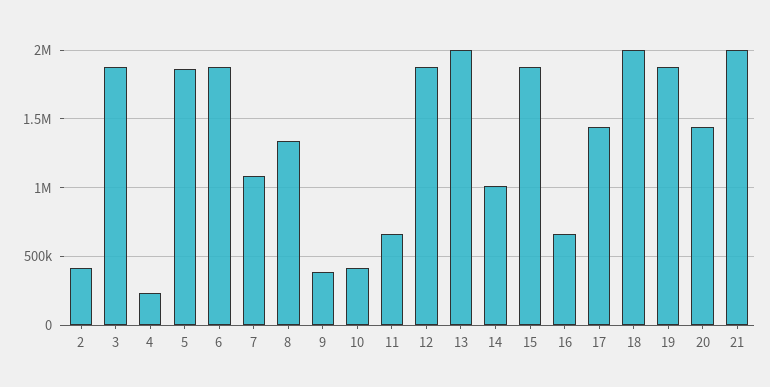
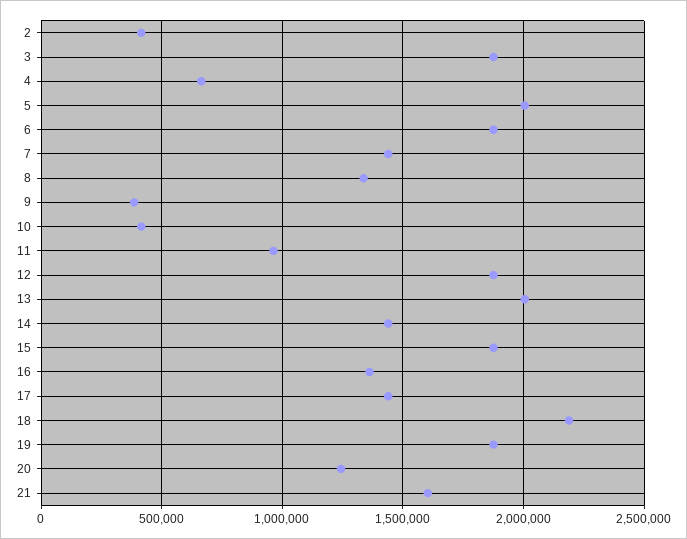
  {
    "2": 400000,
    "3": 1900000,
-   "4": 250000,
+   "4": 650000,
-   "5": 1850000,
+   "5": 2000000,
    "6": 1900000,
-   "7": 1100000,
+   "7": 1450000,
    "8": 1350000,
    "9": 400000,
    "10": 400000,
-   "11": 650000,
+   "11": 950000,
    "12": 1900000,
    "13": 2000000,
-   "14": 1000000,
+   "14": 1450000,
    "15": 1900000,
-   "16": 650000,
+   "16": 1350000,
    "17": 1450000,
-   "18": 2000000,
+   "18": 2200000,
    "19": 1900000,
-   "20": 1450000,
+   "20": 1250000,
-   "21": 2000000
+   "21": 1600000
  }

